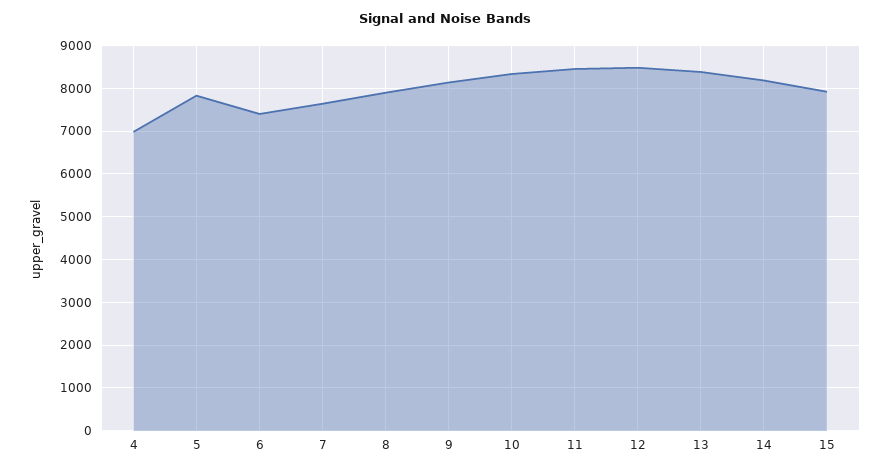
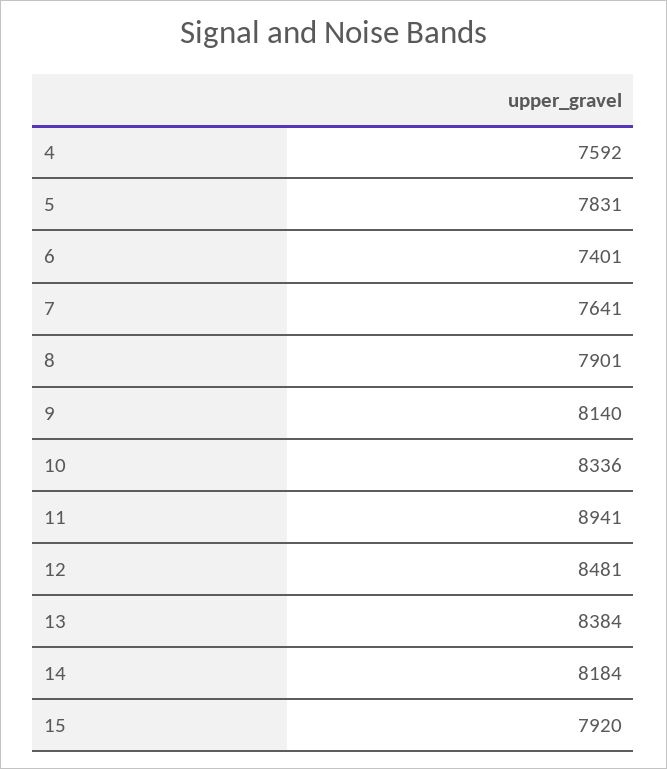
  {
-   "4": 7000,
+   "4": 7592,
    "5": 7831,
    "6": 7401,
    "7": 7641,
    "8": 7901,
    "9": 8140,
    "10": 8336,
-   "11": 8400,
+   "11": 8941,
    "12": 8481,
    "13": 8384,
    "14": 8184,
    "15": 7920
  }

